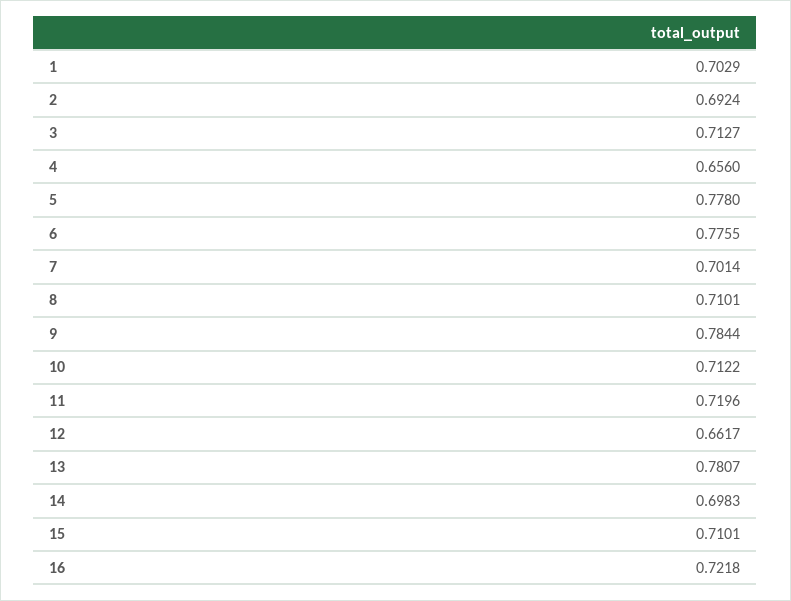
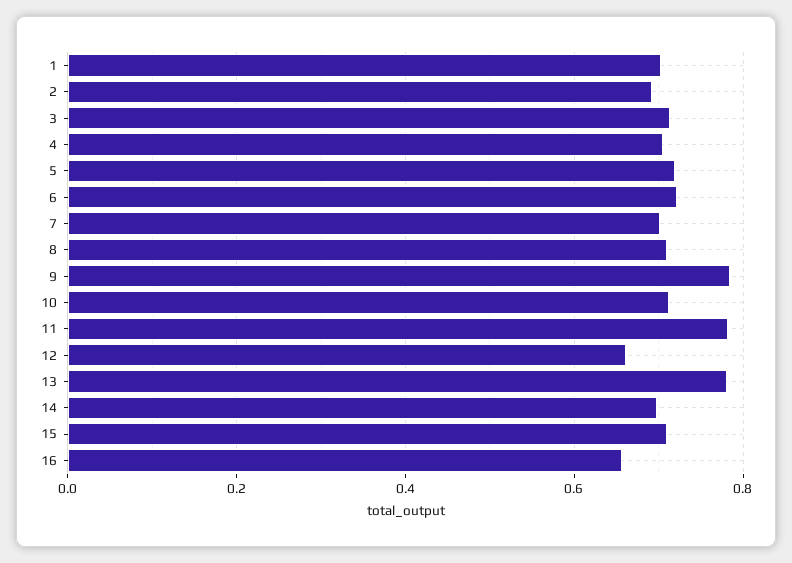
  {
    "1": 0.7029,
    "2": 0.6924,
    "3": 0.7127,
-   "4": 0.656,
+   "4": 0.7,
-   "5": 0.778,
+   "5": 0.72,
-   "6": 0.7755,
+   "6": 0.72,
    "7": 0.7014,
    "8": 0.7101,
    "9": 0.7844,
    "10": 0.7122,
-   "11": 0.7196,
+   "11": 0.78,
    "12": 0.6617,
    "13": 0.7807,
    "14": 0.6983,
    "15": 0.7101,
-   "16": 0.7218
+   "16": 0.66
  }

